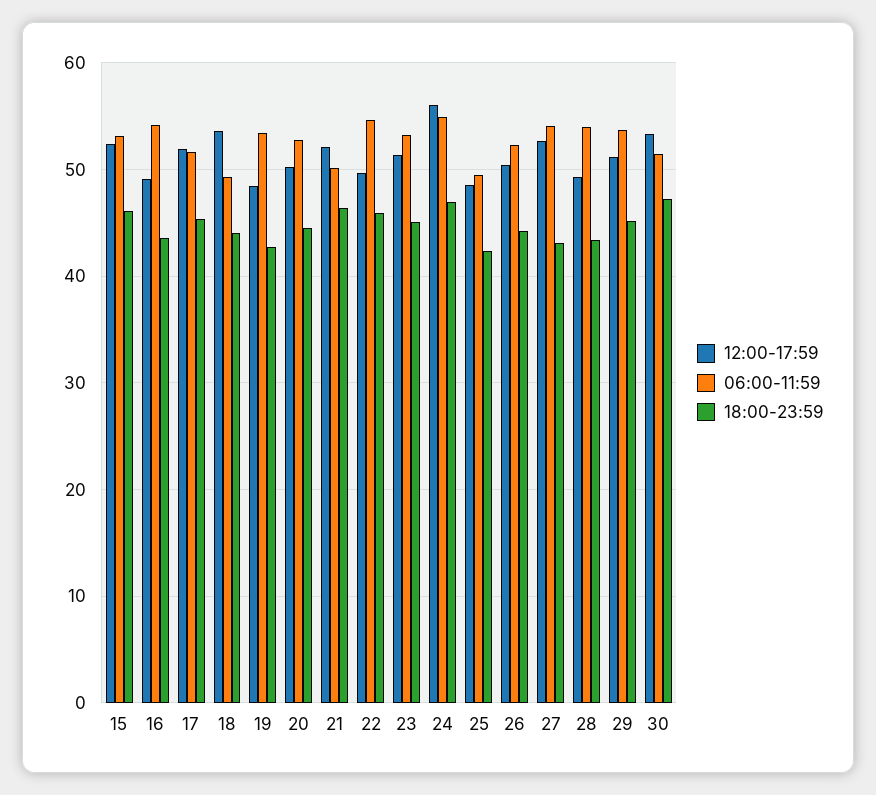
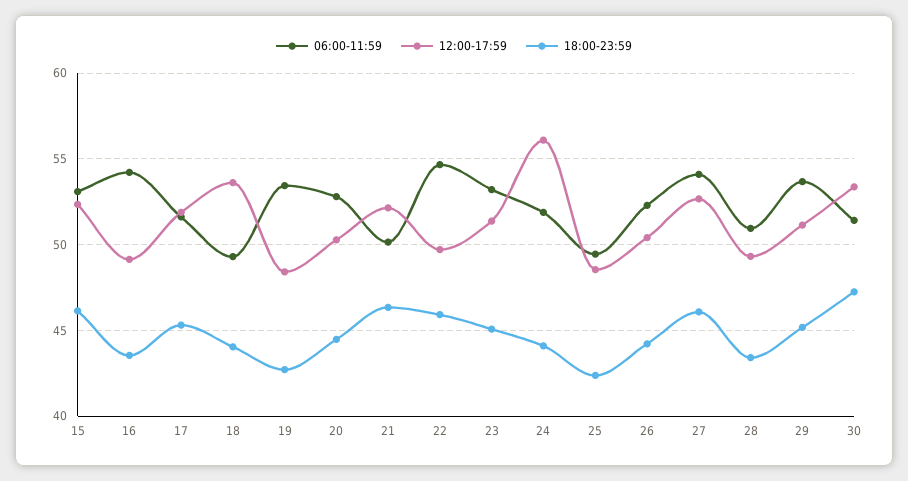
  {
    "12:00-17:59": {
      "15": 52.5,
      "16": 49,
      "17": 52,
      "18": 53.5,
      "19": 48.5,
      "20": 50.5,
      "21": 52,
      "22": 49.5,
      "23": 51.5,
      "24": 56,
      "25": 48.5,
      "26": 50.5,
      "27": 52.5,
      "28": 49.5,
      "29": 51,
      "30": 53.5
    },
    "06:00-11:59": {
      "15": 53,
      "16": 54,
      "17": 51.5,
      "18": 49.5,
      "19": 53.5,
      "20": 53,
      "21": 50,
      "22": 54.5,
      "23": 53,
-     "24": 55,
+     "24": 52,
      "25": 49.5,
      "26": 52.5,
      "27": 54,
-     "28": 54,
+     "28": 51,
      "29": 53.5,
      "30": 51.5
    },
    "18:00-23:59": {
      "15": 46,
      "16": 43.5,
      "17": 45.5,
      "18": 44,
      "19": 42.5,
      "20": 44.5,
      "21": 46.5,
      "22": 46,
      "23": 45,
-     "24": 47,
+     "24": 44,
      "25": 42.5,
      "26": 44,
-     "27": 43,
+     "27": 46,
      "28": 43.5,
      "29": 45,
      "30": 47.5
    }
  }

